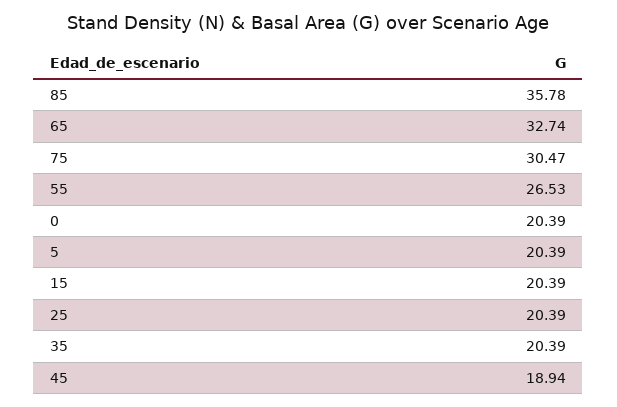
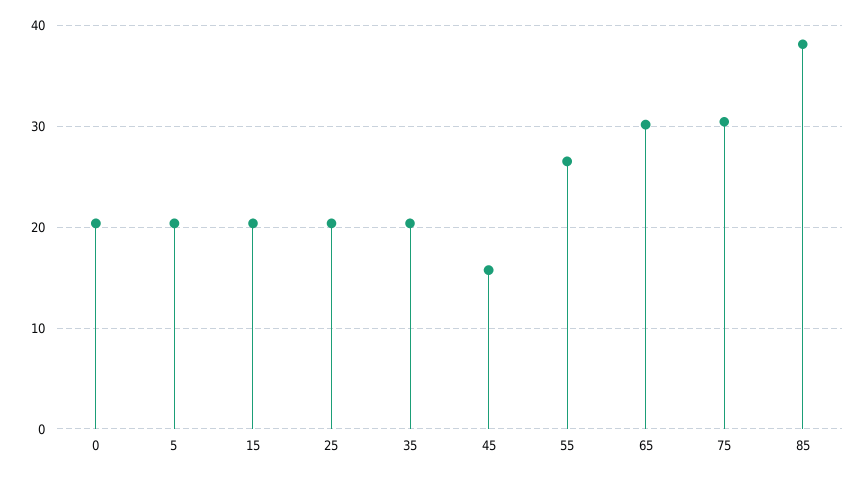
  {
-   "85": 35.78,
+   "85": 38,
-   "65": 32.74,
+   "65": 30,
    "75": 30.47,
    "55": 26.53,
    "0": 20.39,
    "5": 20.39,
    "15": 20.39,
    "25": 20.39,
    "35": 20.39,
-   "45": 18.94
+   "45": 16
  }

